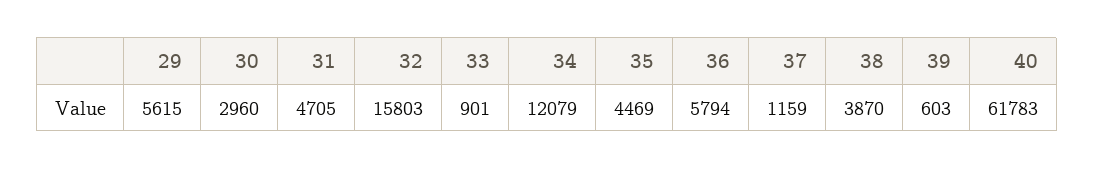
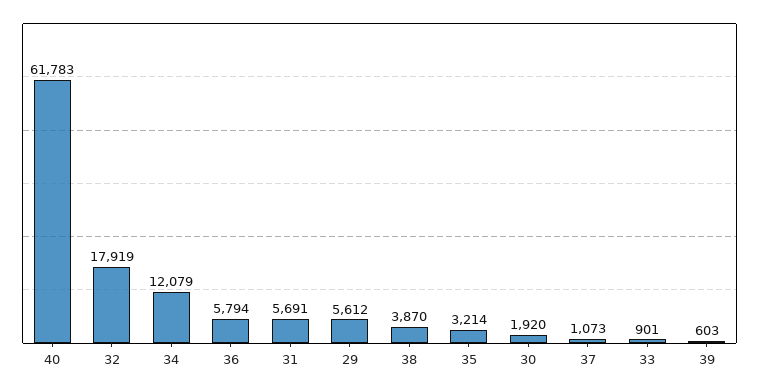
  {
-   "29": 5615,
+   "29": 5612,
-   "30": 2960,
+   "30": 1920,
-   "31": 4705,
+   "31": 5691,
-   "32": 15803,
+   "32": 17919,
    "33": 901,
    "34": 12079,
-   "35": 4469,
+   "35": 3214,
    "36": 5794,
-   "37": 1159,
+   "37": 1073,
    "38": 3870,
    "39": 603,
    "40": 61783
  }

